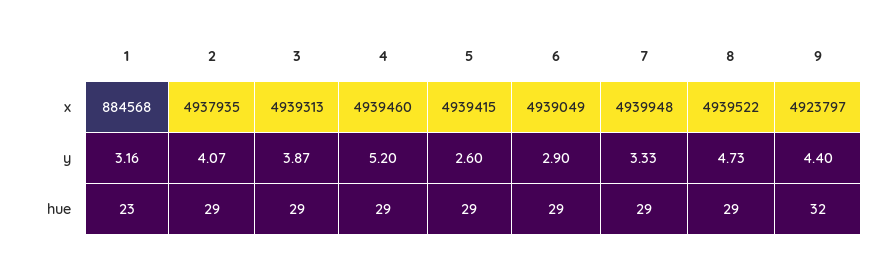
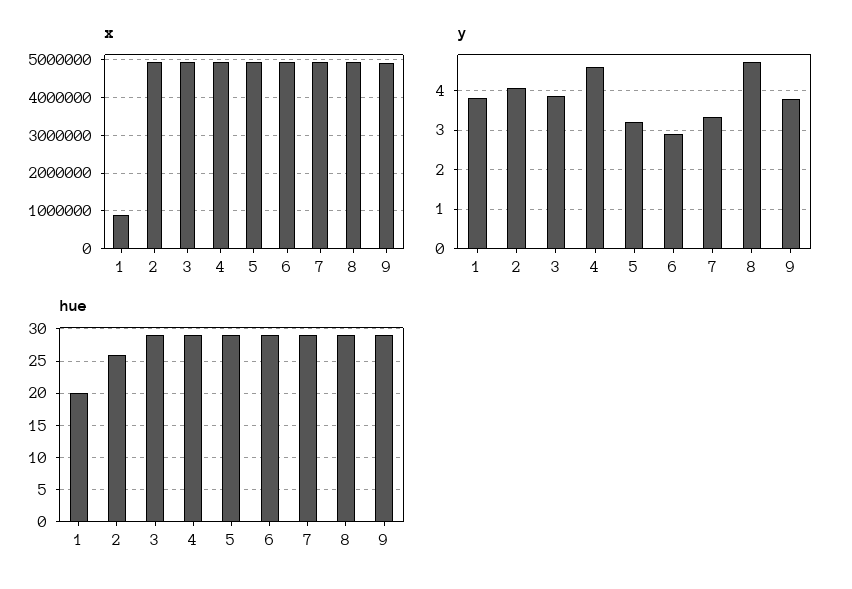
  {
    "x": {
      "1": 884568,
      "2": 4937935,
      "3": 4939313,
      "4": 4939460,
      "5": 4939415,
      "6": 4939049,
      "7": 4939948,
      "8": 4939522,
      "9": 4923797
    },
    "y": {
-     "1": 3.16,
+     "1": 3.8,
      "2": 4.07,
      "3": 3.87,
-     "4": 5.2,
+     "4": 4.6,
-     "5": 2.6,
+     "5": 3.2,
      "6": 2.9,
      "7": 3.33,
      "8": 4.73,
-     "9": 4.4
+     "9": 3.8
    },
    "hue": {
-     "1": 23,
+     "1": 20,
-     "2": 29,
+     "2": 26,
      "3": 29,
      "4": 29,
      "5": 29,
      "6": 29,
      "7": 29,
      "8": 29,
-     "9": 32
+     "9": 29
    }
  }

